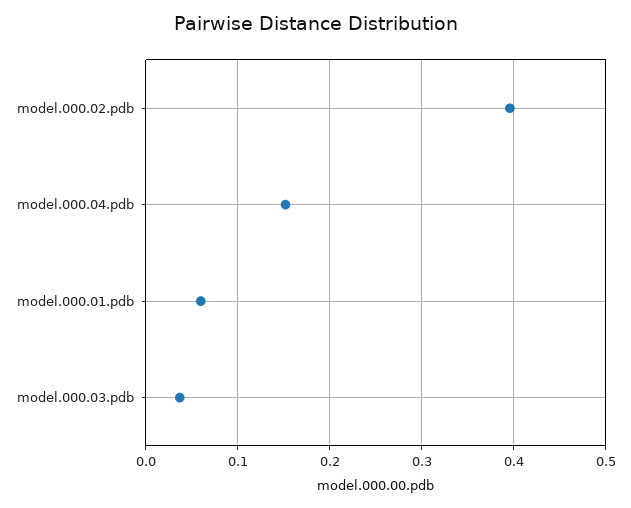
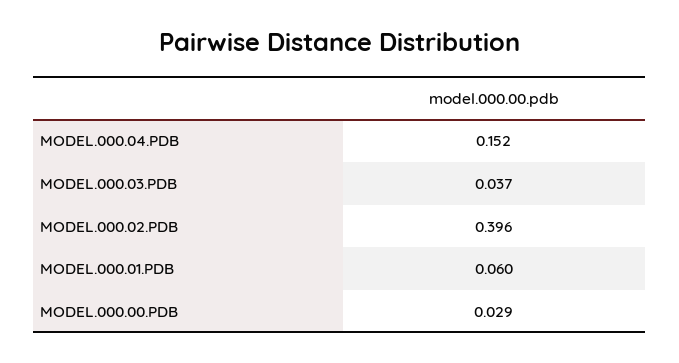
  {
    "model.000.02.pdb": 0.396,
    "model.000.04.pdb": 0.152,
    "model.000.01.pdb": 0.06,
-   "model.000.03.pdb": 0.037
+   "model.000.03.pdb": 0.037,
+   "MODEL.000.00.PDB": 0.029
  }

